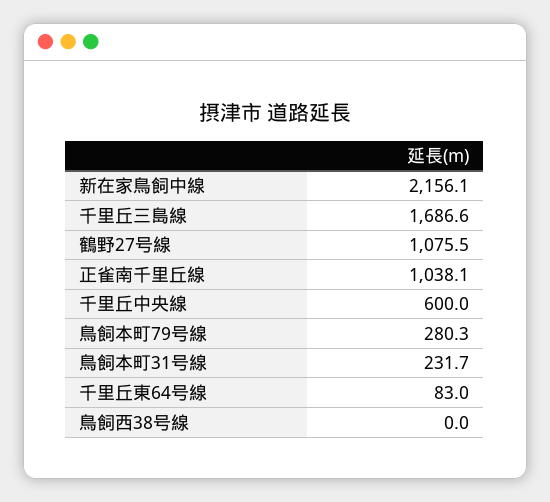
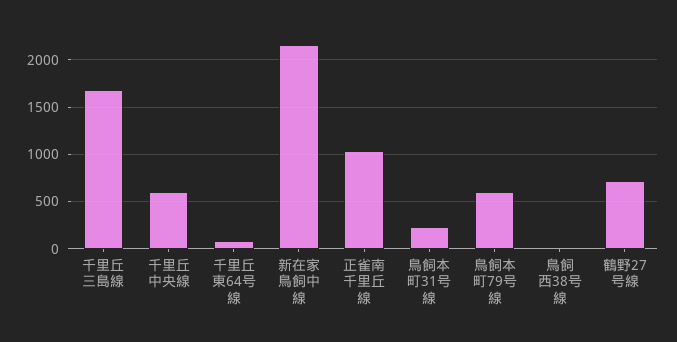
  {
    "新在家鳥飼中線": 2156.1,
    "千里丘三島線": 1686.6,
-   "鶴野27号線": 1075.5,
+   "鶴野27号線": 700,
    "正雀南千里丘線": 1038.1,
    "千里丘中央線": 600,
-   "鳥飼本町79号線": 280.3,
+   "鳥飼本町79号線": 600,
    "鳥飼本町31号線": 231.7,
    "千里丘東64号線": 83,
    "鳥飼西38号線": 0
  }

